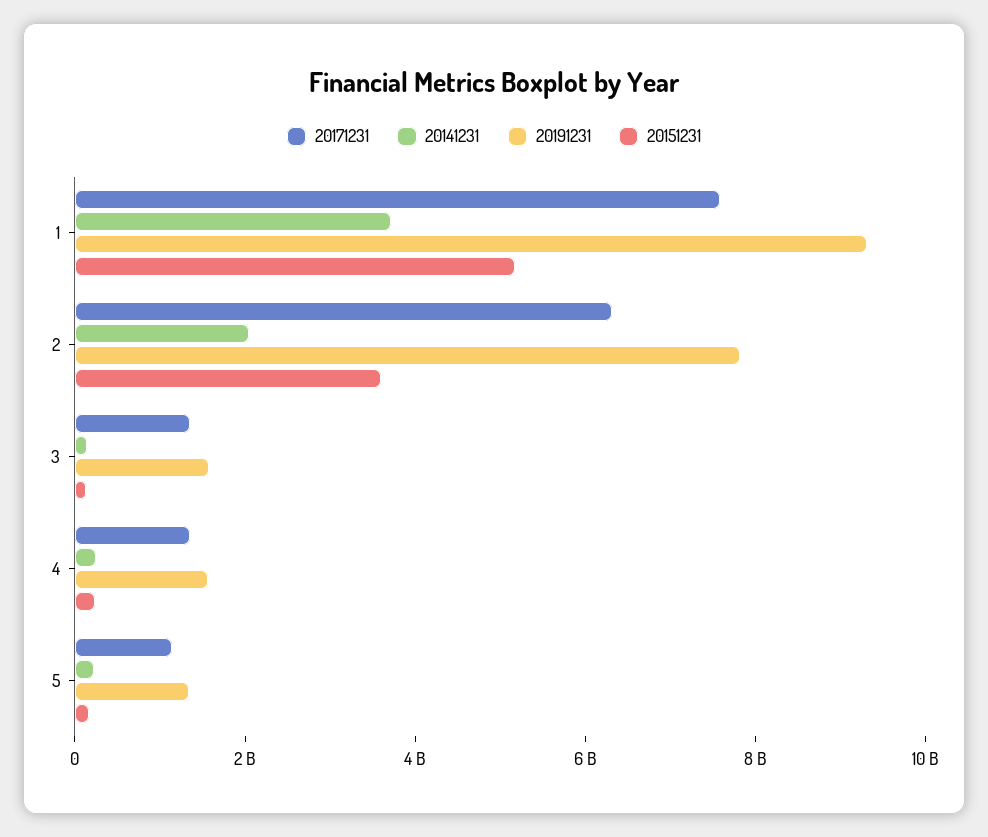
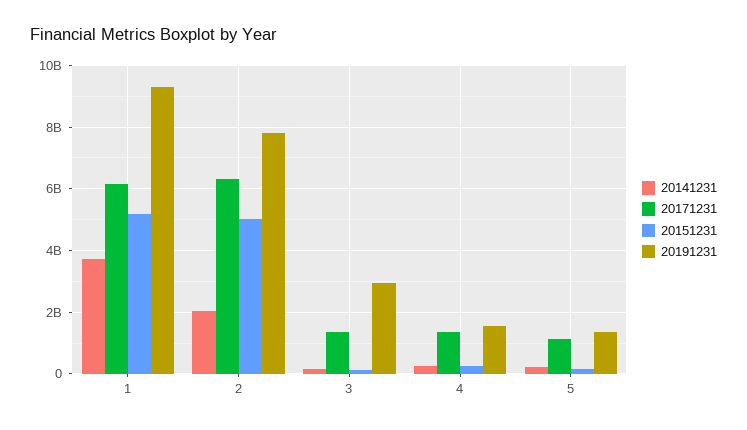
  {
    "20171231": {
-     "1": 7500000000,
+     "1": 6200000000,
      "2": 6400000000,
      "3": 1400000000,
      "4": 1400000000,
      "5": 1200000000
    },
    "20141231": {
      "1": 3800000000,
      "2": 2000000000,
      "3": 200000000,
      "4": 200000000,
      "5": 200000000
    },
    "20191231": {
      "1": 9400000000,
      "2": 7800000000,
-     "3": 1500000000,
+     "3": 3000000000,
      "4": 1600000000,
      "5": 1400000000
    },
    "20151231": {
      "1": 5200000000,
-     "2": 3500000000,
+     "2": 5000000000,
      "3": 200000000,
      "4": 200000000,
      "5": 200000000
    }
  }

